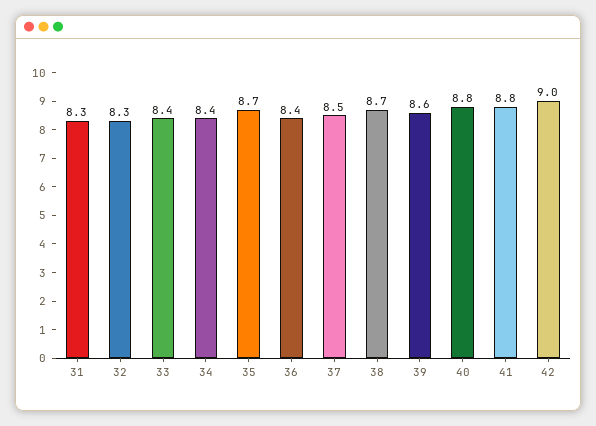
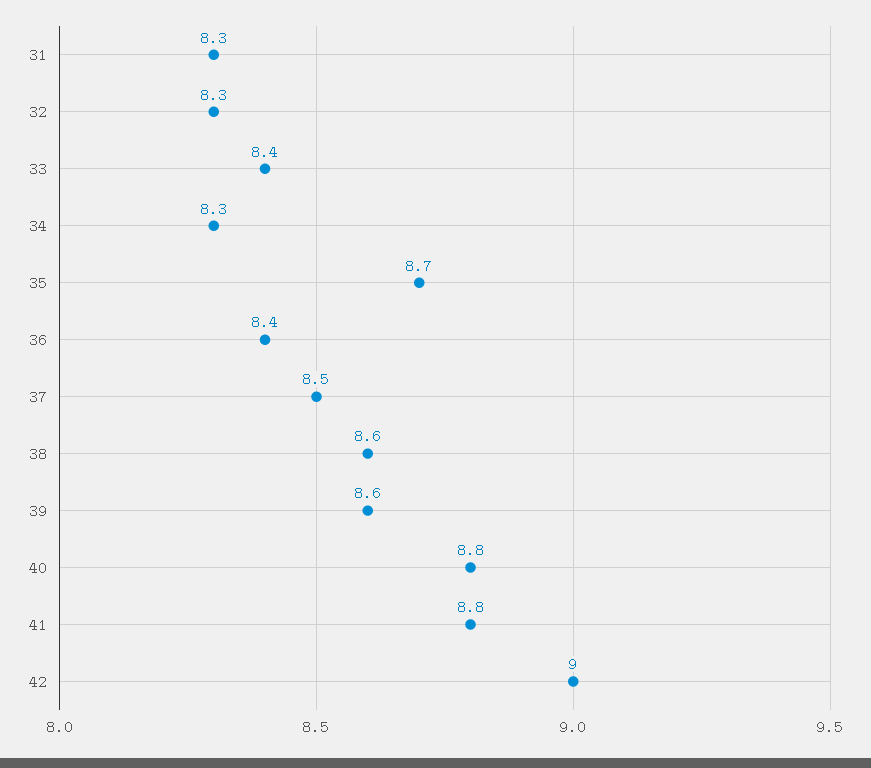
  {
    "31": 8.3,
    "32": 8.3,
    "33": 8.4,
-   "34": 8.4,
+   "34": 8.3,
    "35": 8.7,
    "36": 8.4,
    "37": 8.5,
-   "38": 8.7,
+   "38": 8.6,
    "39": 8.6,
    "40": 8.8,
    "41": 8.8,
    "42": 9
  }

